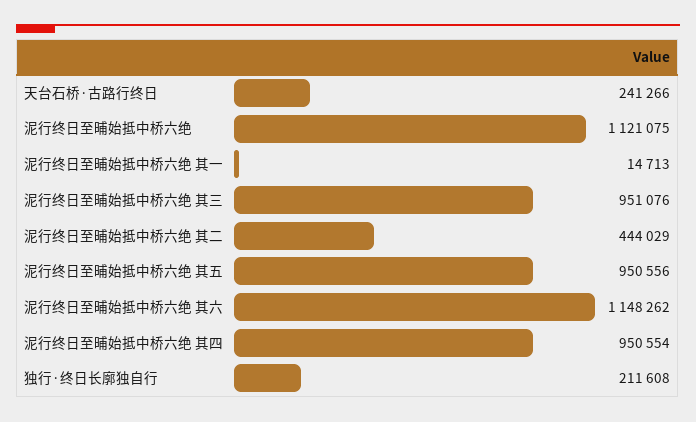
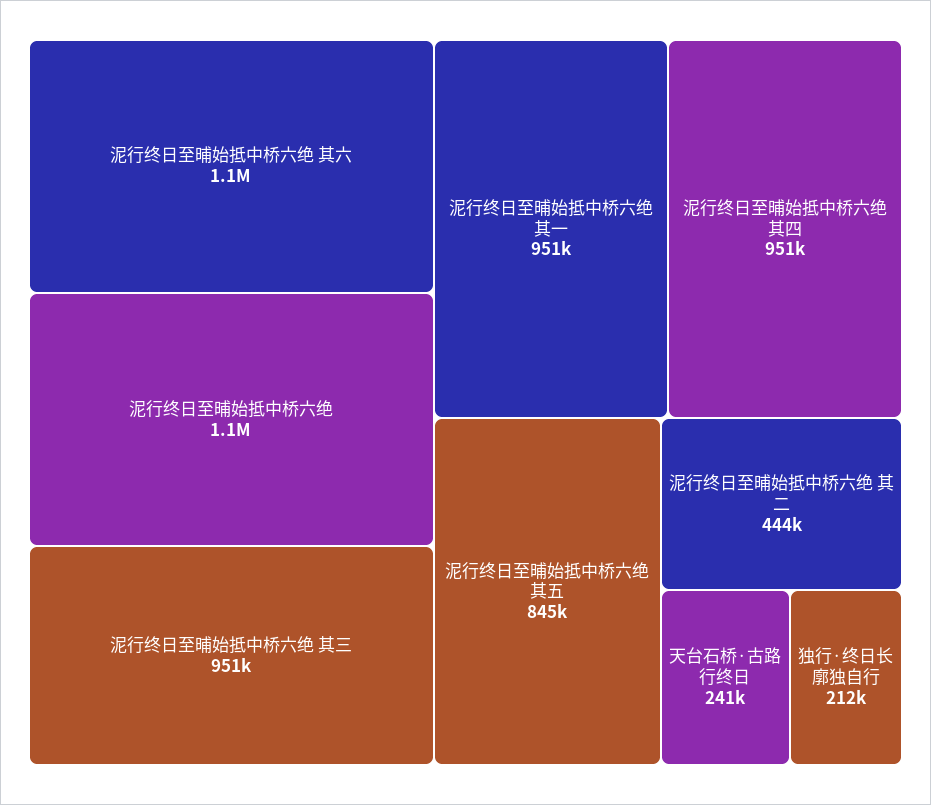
  {
    "天台石桥·古路行终日": 241266,
    "泥行终日至晡始抵中桥六绝": 1121075,
-   "泥行终日至晡始抵中桥六绝 其一": 14713,
+   "泥行终日至晡始抵中桥六绝 其一": 951000,
    "泥行终日至晡始抵中桥六绝 其三": 951076,
    "泥行终日至晡始抵中桥六绝 其二": 444029,
-   "泥行终日至晡始抵中桥六绝 其五": 950556,
+   "泥行终日至晡始抵中桥六绝 其五": 845000,
    "泥行终日至晡始抵中桥六绝 其六": 1148262,
    "泥行终日至晡始抵中桥六绝 其四": 950554,
    "独行·终日长廓独自行": 211608
  }

